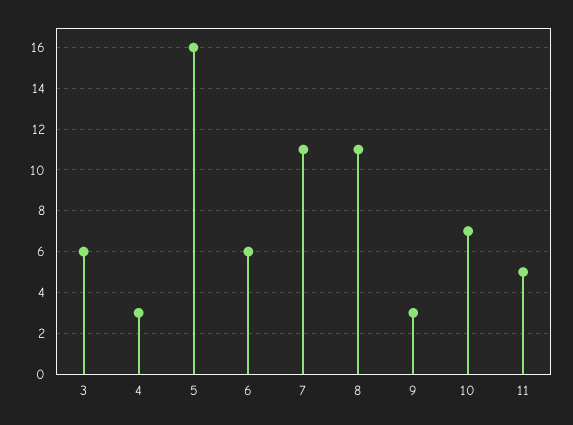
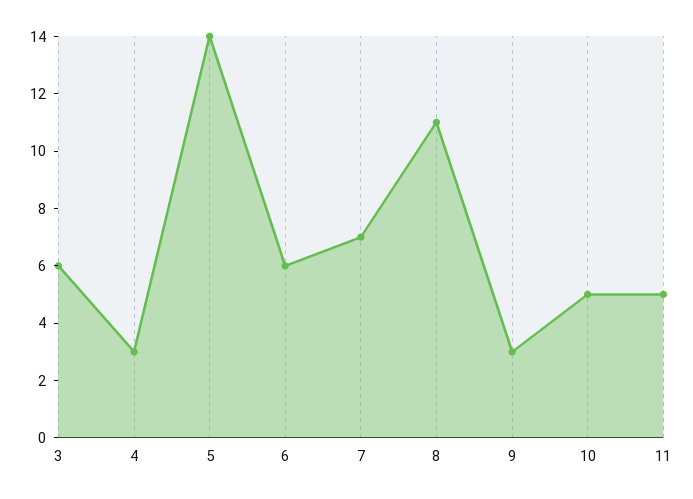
  {
    "3": 6,
    "4": 3,
-   "5": 16,
+   "5": 14,
    "6": 6,
-   "7": 11,
+   "7": 7,
    "8": 11,
    "9": 3,
-   "10": 7,
+   "10": 5,
    "11": 5
  }

